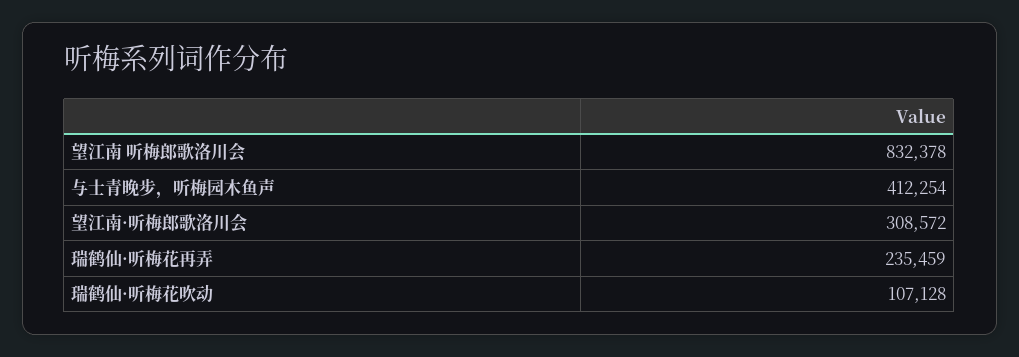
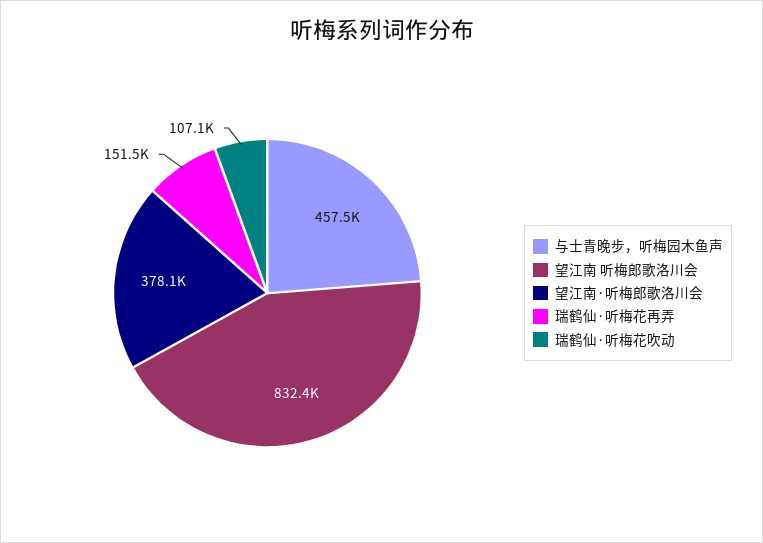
  {
    "望江南 听梅郎歌洛川会": 832378,
-   "与士青晚步，听梅园木鱼声": 412254,
+   "与士青晚步，听梅园木鱼声": 457500,
-   "望江南·听梅郎歌洛川会": 308572,
+   "望江南·听梅郎歌洛川会": 378100,
-   "瑞鹤仙·听梅花再弄": 235459,
+   "瑞鹤仙·听梅花再弄": 151500,
    "瑞鹤仙·听梅花吹动": 107128
  }

